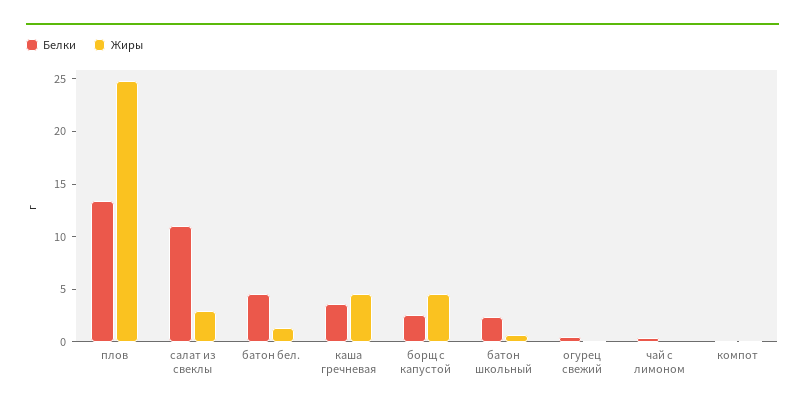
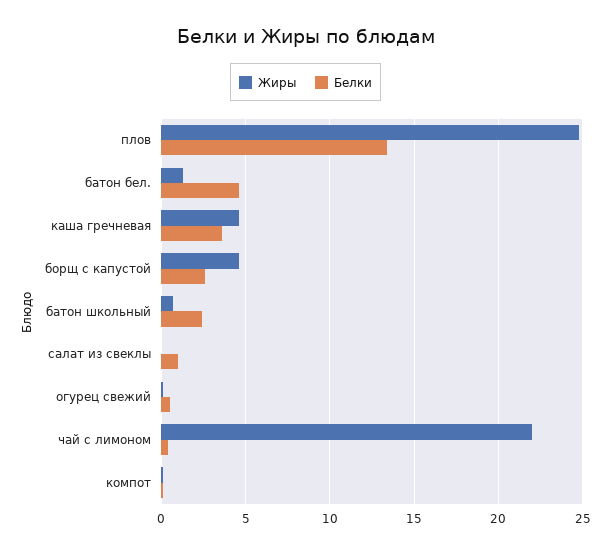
  {
    "Белки": {
      "плов": 13.5,
-     "салат из свеклы": 11,
+     "салат из свеклы": 1,
      "батон бел.": 4.5,
      "каша гречневая": 3.5,
      "борщ с капустой": 2.5,
      "батон школьный": 2.5,
      "огурец свежий": 0.5,
      "чай с лимоном": 0.5,
      "компот": 0
    },
    "Жиры": {
      "плов": 25,
-     "салат из свеклы": 3,
+     "салат из свеклы": 0,
      "батон бел.": 1.5,
      "каша гречневая": 4.5,
      "борщ с капустой": 4.5,
      "батон школьный": 0.5,
      "огурец свежий": 0,
-     "чай с лимоном": 0,
+     "чай с лимоном": 22,
      "компот": 0
    }
  }

